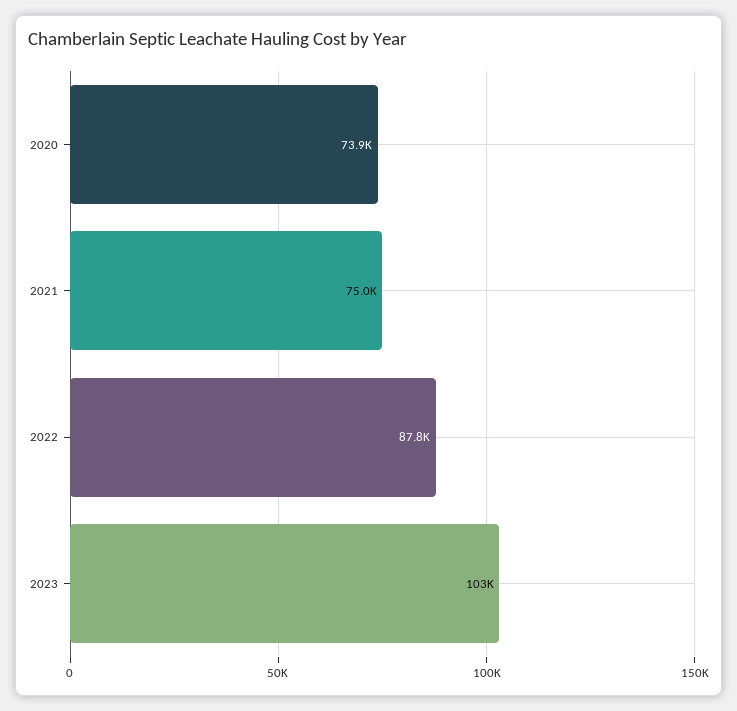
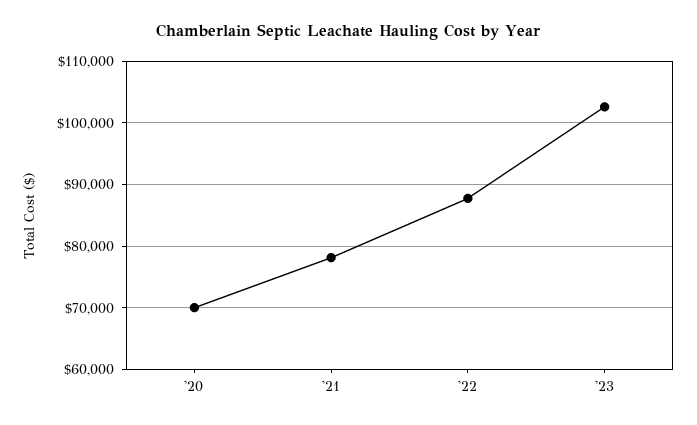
  {
-   "2020": 73900,
+   "2020": 70000,
-   "2021": 75000,
+   "2021": 78000,
    "2022": 87800,
    "2023": 103000
  }

